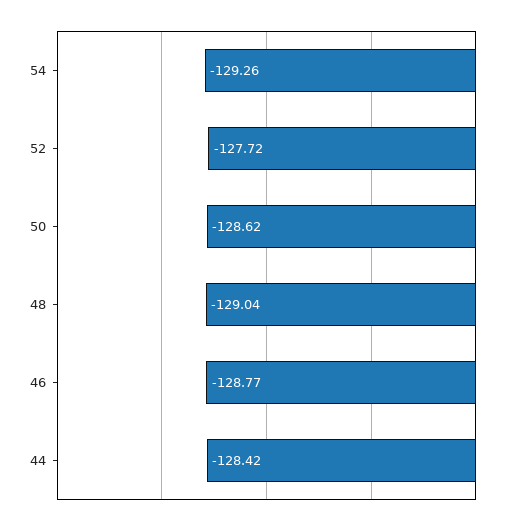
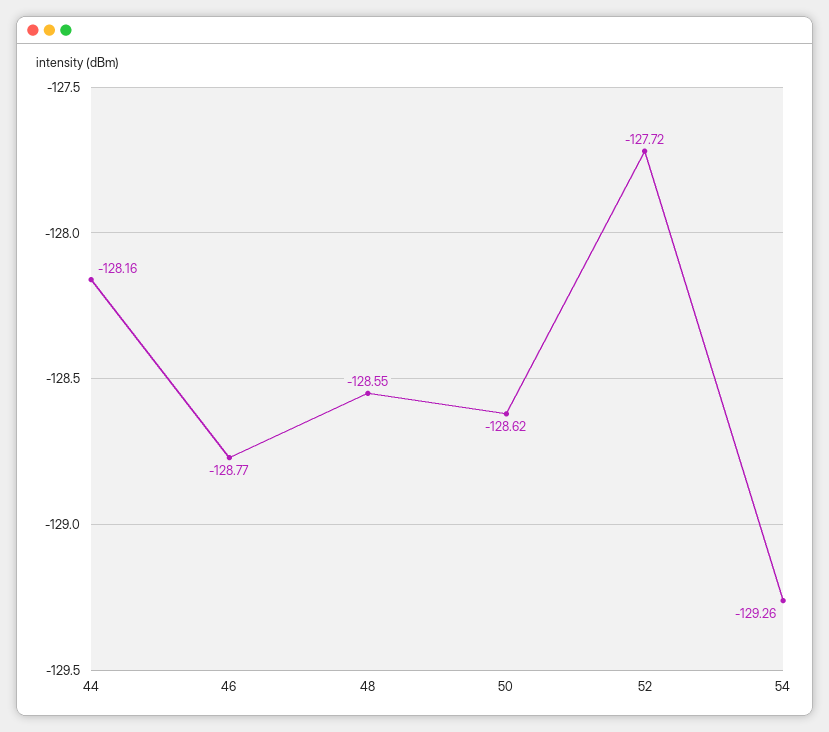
  {
    "54": -129.26,
    "52": -127.72,
    "50": -128.62,
-   "48": -129.04,
+   "48": -128.55,
    "46": -128.77,
-   "44": -128.42
+   "44": -128.16
  }

